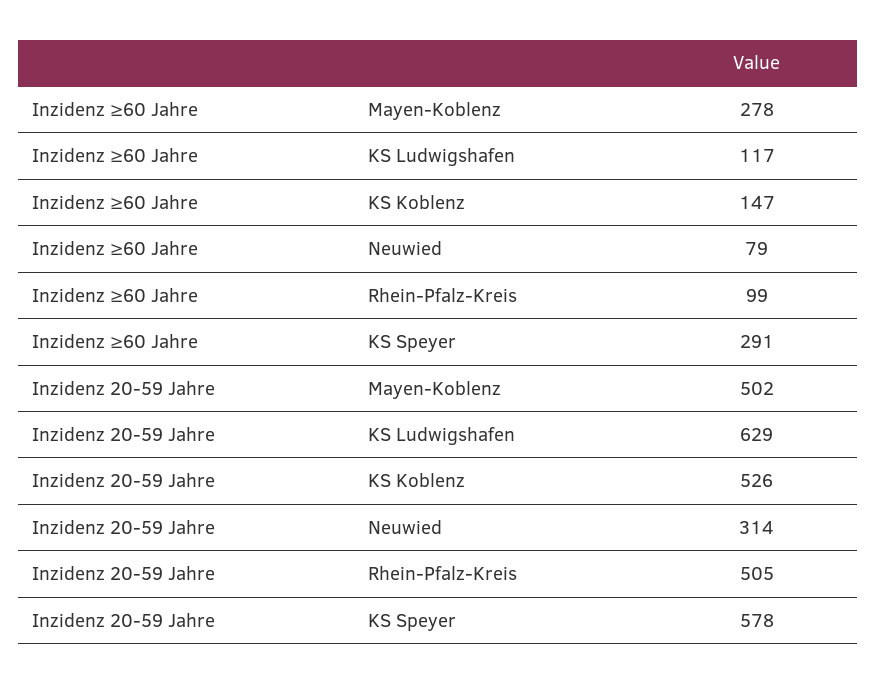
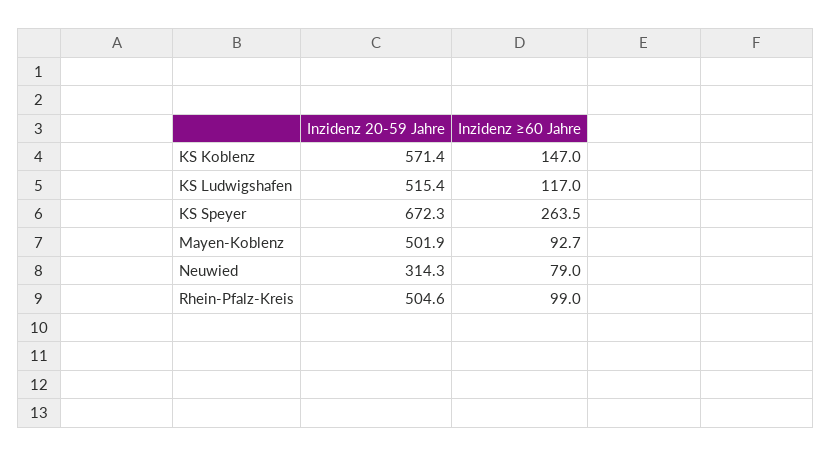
  {
    "Inzidenz ≥60 Jahre": {
-     "Mayen-Koblenz": 278,
+     "Mayen-Koblenz": 92.7,
      "KS Ludwigshafen": 117,
      "KS Koblenz": 147,
      "Neuwied": 79,
      "Rhein-Pfalz-Kreis": 99,
-     "KS Speyer": 291
+     "KS Speyer": 263.5
    },
    "Inzidenz 20-59 Jahre": {
      "Mayen-Koblenz": 501.9,
-     "KS Ludwigshafen": 629,
+     "KS Ludwigshafen": 515.4,
-     "KS Koblenz": 526,
+     "KS Koblenz": 571.4,
      "Neuwied": 314.3,
      "Rhein-Pfalz-Kreis": 504.6,
-     "KS Speyer": 578
+     "KS Speyer": 672.3
    }
  }

